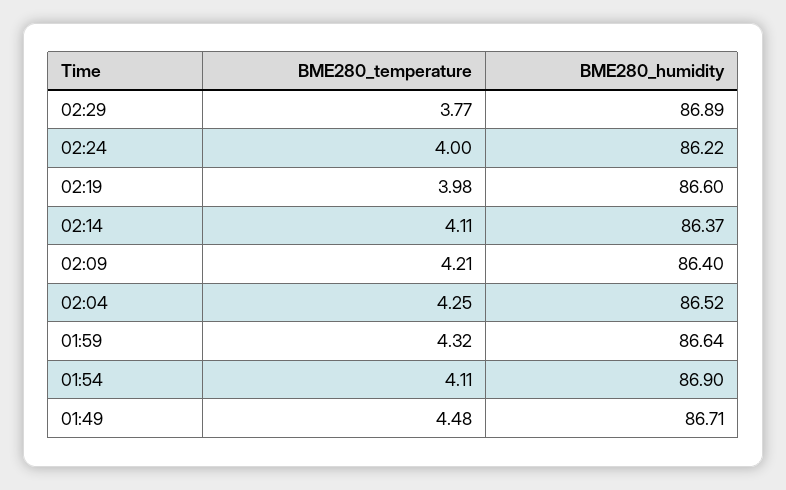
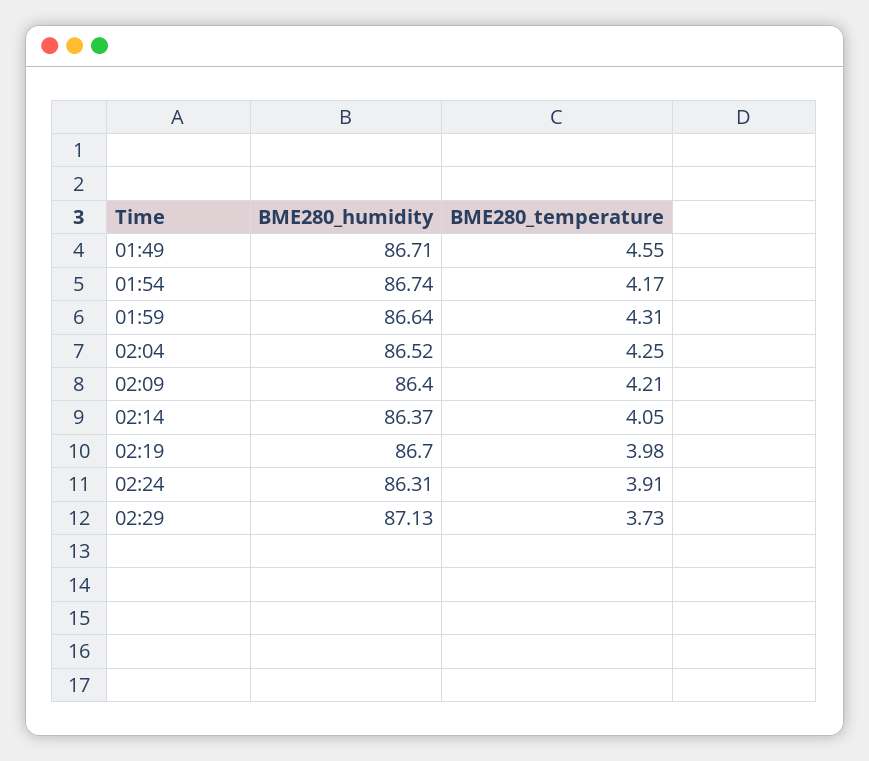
  {
    "BME280_temperature": {
-     "02:29": 3.77,
+     "02:29": 3.73,
-     "02:24": 4,
+     "02:24": 3.91,
      "02:19": 3.98,
-     "02:14": 4.11,
+     "02:14": 4.05,
      "02:09": 4.21,
      "02:04": 4.25,
-     "01:59": 4.32,
+     "01:59": 4.31,
-     "01:54": 4.11,
+     "01:54": 4.17,
-     "01:49": 4.48
+     "01:49": 4.55
    },
    "BME280_humidity": {
-     "02:29": 86.89,
+     "02:29": 87.13,
-     "02:24": 86.22,
+     "02:24": 86.31,
-     "02:19": 86.6,
+     "02:19": 86.7,
      "02:14": 86.37,
      "02:09": 86.4,
      "02:04": 86.52,
      "01:59": 86.64,
-     "01:54": 86.9,
+     "01:54": 86.74,
      "01:49": 86.71
    }
  }

